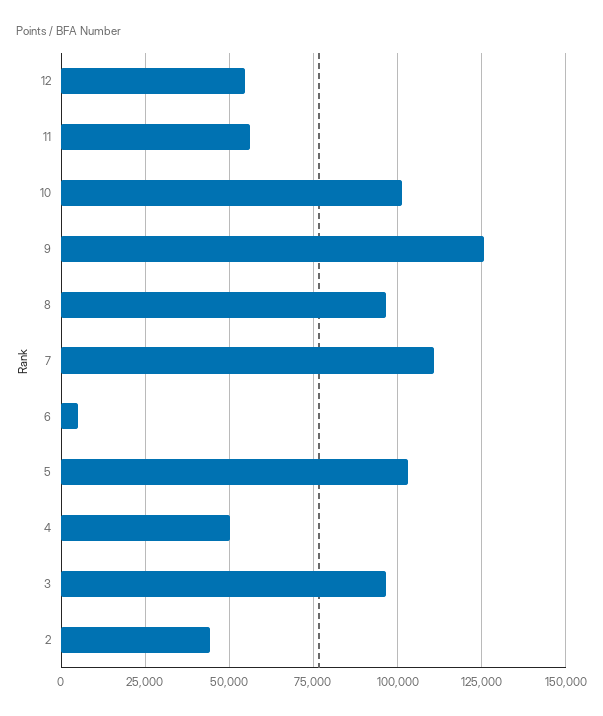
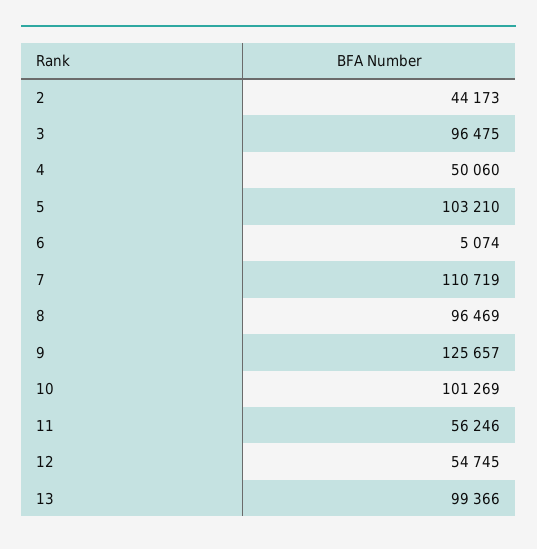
  {
    "12": 54745,
    "11": 56246,
    "10": 101269,
    "9": 125657,
    "8": 96469,
    "7": 110719,
    "6": 5074,
    "5": 103210,
    "4": 50060,
    "3": 96475,
-   "2": 44173
+   "2": 44173,
+   "13": 99366
  }

